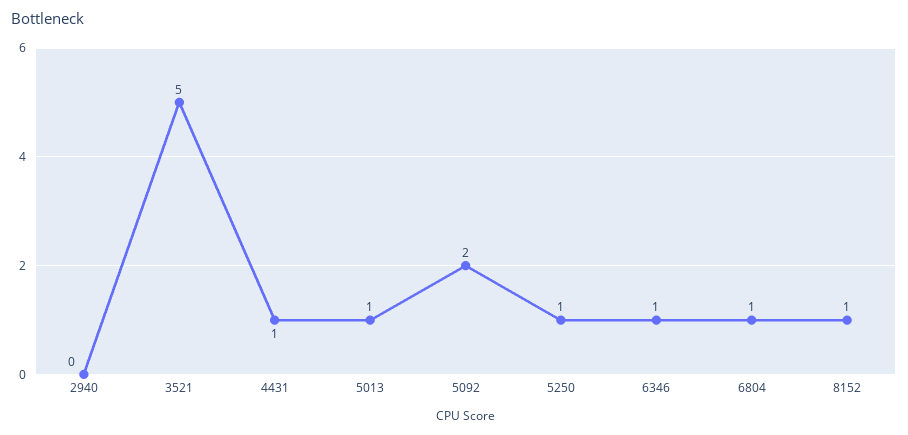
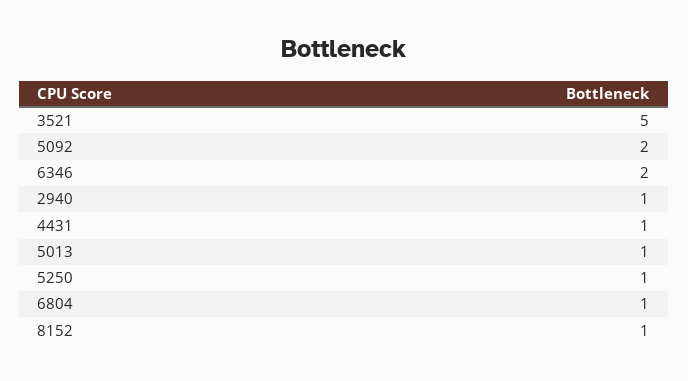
  {
-   "2940": 0,
+   "2940": 1,
    "3521": 5,
    "4431": 1,
    "5013": 1,
    "5092": 2,
    "5250": 1,
-   "6346": 1,
+   "6346": 2,
    "6804": 1,
    "8152": 1
  }

